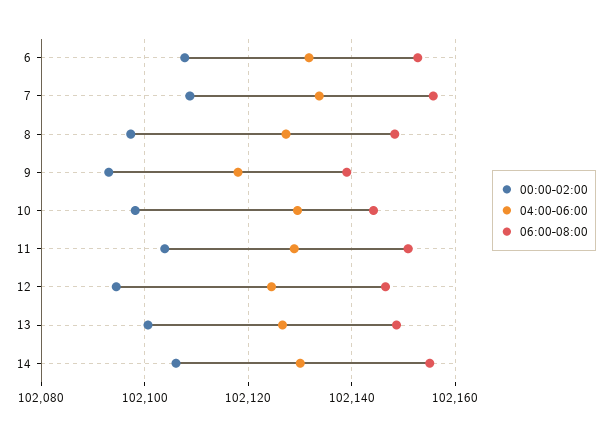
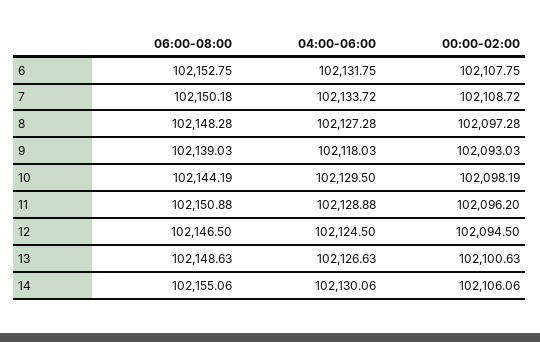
  {
    "00:00-02:00": {
      "6": 102107.75,
      "7": 102108.72,
      "8": 102097.28,
      "9": 102093.03,
      "10": 102098.19,
-     "11": 102104,
+     "11": 102096.2,
      "12": 102094.5,
      "13": 102100.63,
      "14": 102106.06
    },
    "04:00-06:00": {
      "6": 102131.75,
      "7": 102133.72,
      "8": 102127.28,
      "9": 102118.03,
      "10": 102129.5,
      "11": 102128.88,
      "12": 102124.5,
      "13": 102126.63,
      "14": 102130.06
    },
    "06:00-08:00": {
      "6": 102152.75,
-     "7": 102156,
+     "7": 102150.18,
      "8": 102148.28,
      "9": 102139.03,
      "10": 102144.19,
      "11": 102150.88,
      "12": 102146.5,
      "13": 102148.63,
      "14": 102155.06
    }
  }

